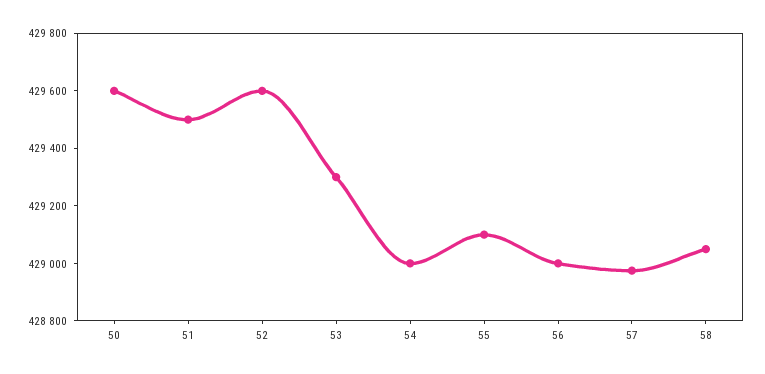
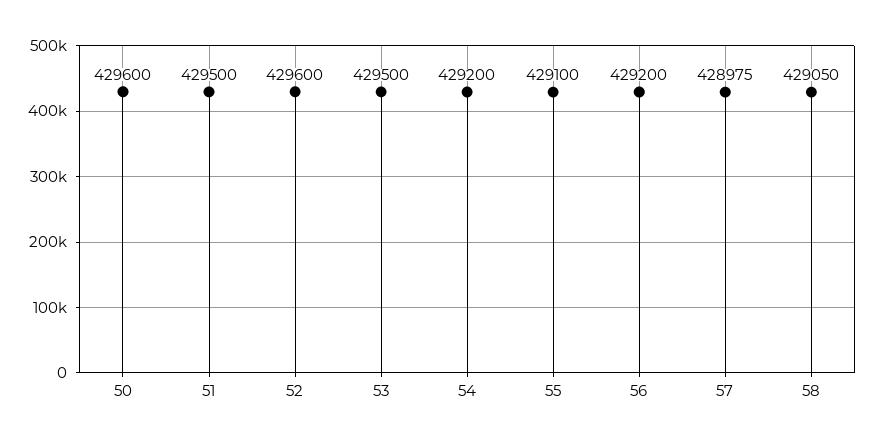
  {
    "50": 429600,
    "51": 429500,
    "52": 429600,
-   "53": 429300,
+   "53": 429500,
-   "54": 429000,
+   "54": 429200,
    "55": 429100,
-   "56": 429000,
+   "56": 429200,
    "57": 428975,
    "58": 429050
  }

